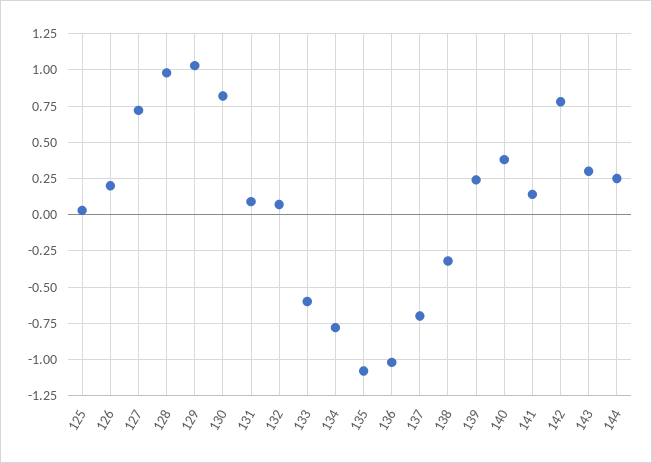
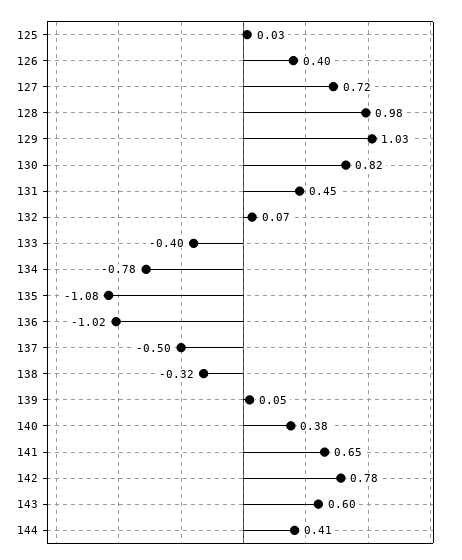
  {
    "125": 0.03,
-   "126": 0.2,
+   "126": 0.4,
    "127": 0.72,
    "128": 0.98,
    "129": 1.03,
    "130": 0.82,
-   "131": 0.1,
+   "131": 0.45,
    "132": 0.07,
-   "133": -0.6,
+   "133": -0.4,
    "134": -0.78,
    "135": -1.08,
    "136": -1.02,
-   "137": -0.7,
+   "137": -0.5,
    "138": -0.32,
-   "139": 0.25,
+   "139": 0.05,
    "140": 0.38,
-   "141": 0.15,
+   "141": 0.65,
    "142": 0.78,
-   "143": 0.3,
+   "143": 0.6,
-   "144": 0.25
+   "144": 0.41
  }

